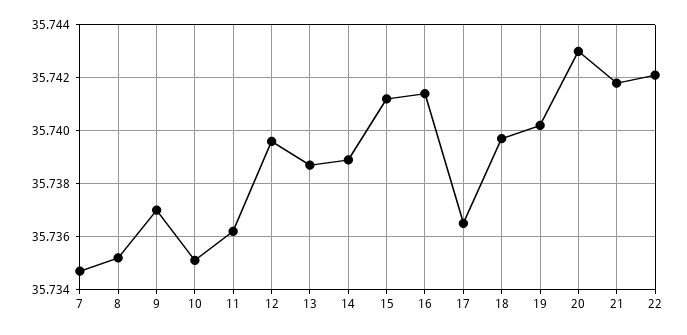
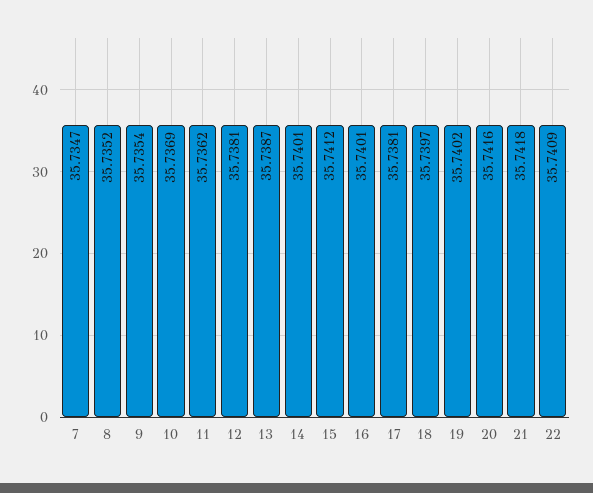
  {
    "7": 35.7347,
    "8": 35.7352,
-   "9": 35.737,
+   "9": 35.7354,
-   "10": 35.735,
+   "10": 35.7369,
    "11": 35.7362,
-   "12": 35.7395,
+   "12": 35.7381,
    "13": 35.7387,
-   "14": 35.739,
+   "14": 35.7401,
    "15": 35.7412,
-   "16": 35.7415,
+   "16": 35.7401,
-   "17": 35.7365,
+   "17": 35.7381,
    "18": 35.7397,
    "19": 35.7402,
-   "20": 35.743,
+   "20": 35.7416,
    "21": 35.7418,
-   "22": 35.742
+   "22": 35.7409
  }

